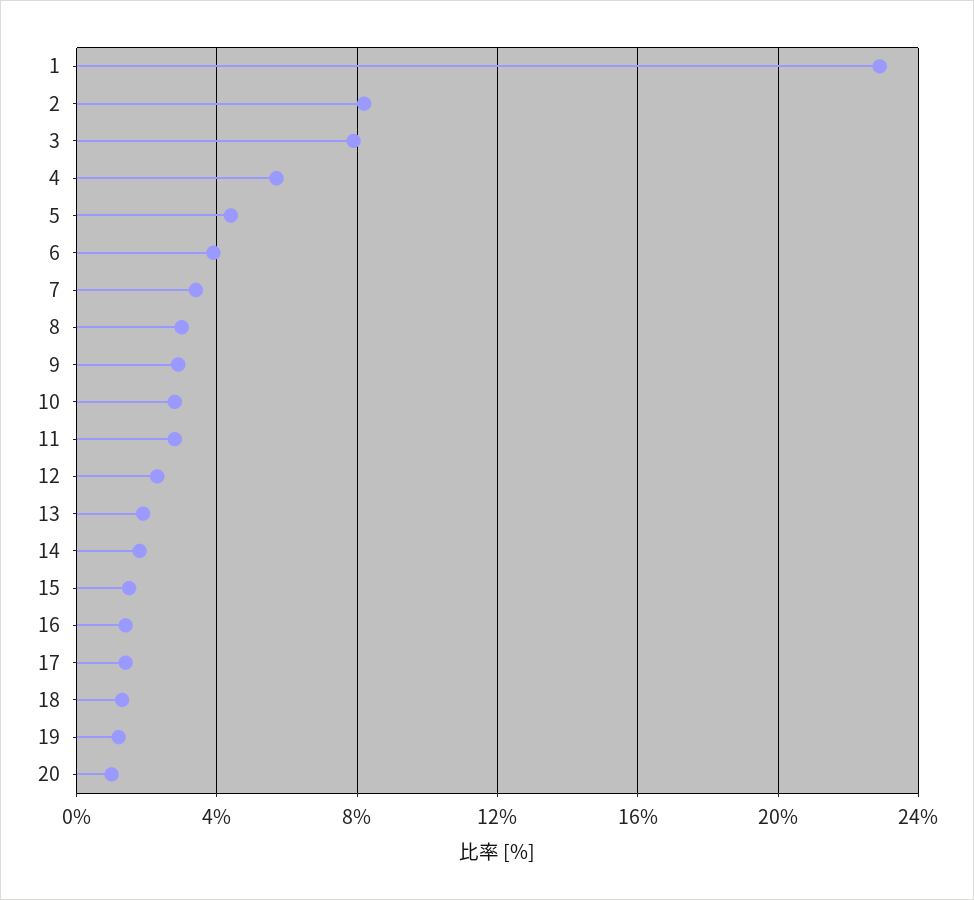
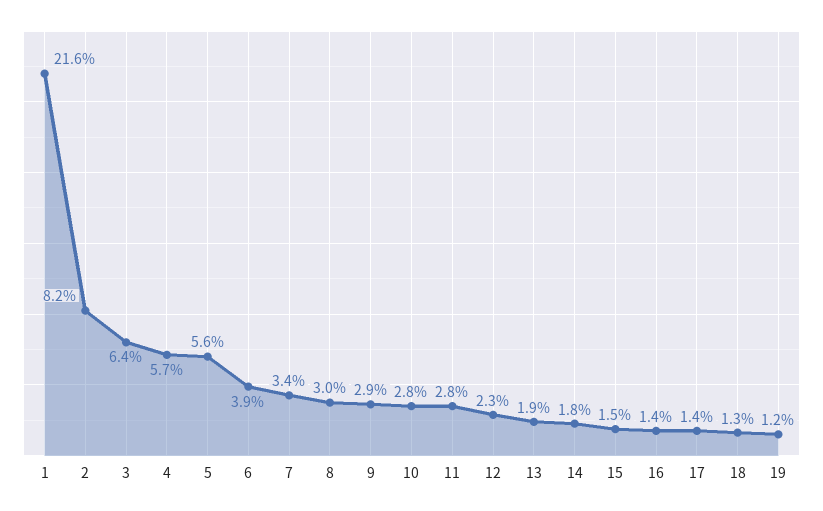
  {
-   "1": 23,
+   "1": 21.6,
    "2": 8.2,
-   "3": 8,
+   "3": 6.4,
    "4": 5.7,
-   "5": 4.5,
+   "5": 5.6,
    "6": 3.9,
    "7": 3.4,
    "8": 3,
    "9": 2.9,
    "10": 2.8,
    "11": 2.8,
    "12": 2.3,
    "13": 1.9,
    "14": 1.8,
    "15": 1.5,
    "16": 1.4,
    "17": 1.4,
    "18": 1.3,
-   "19": 1.2,
+   "19": 1.2
-   "20": 1
  }

